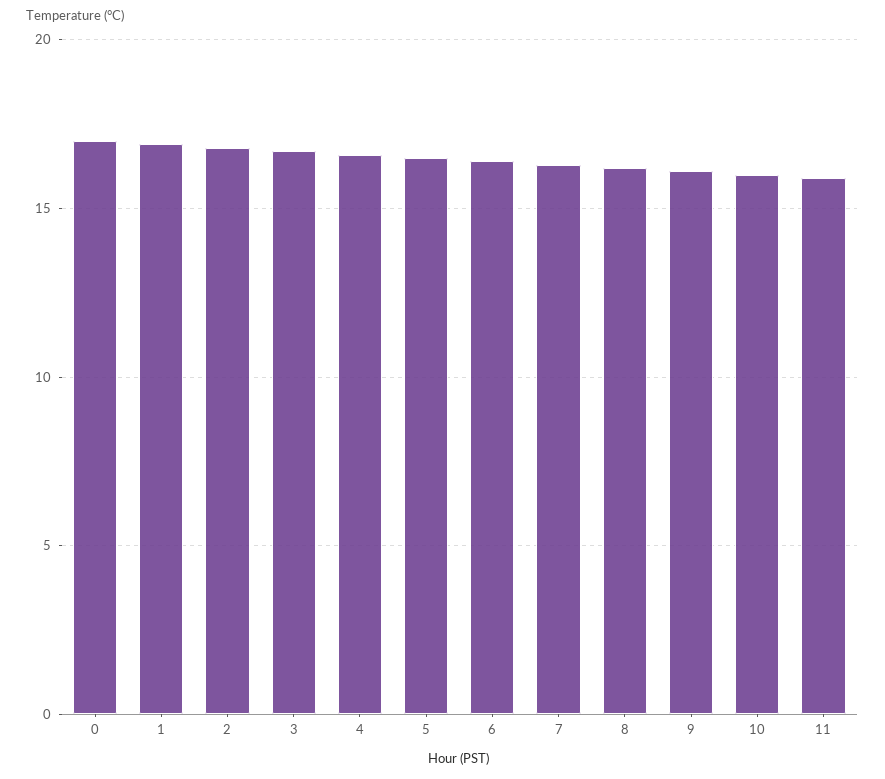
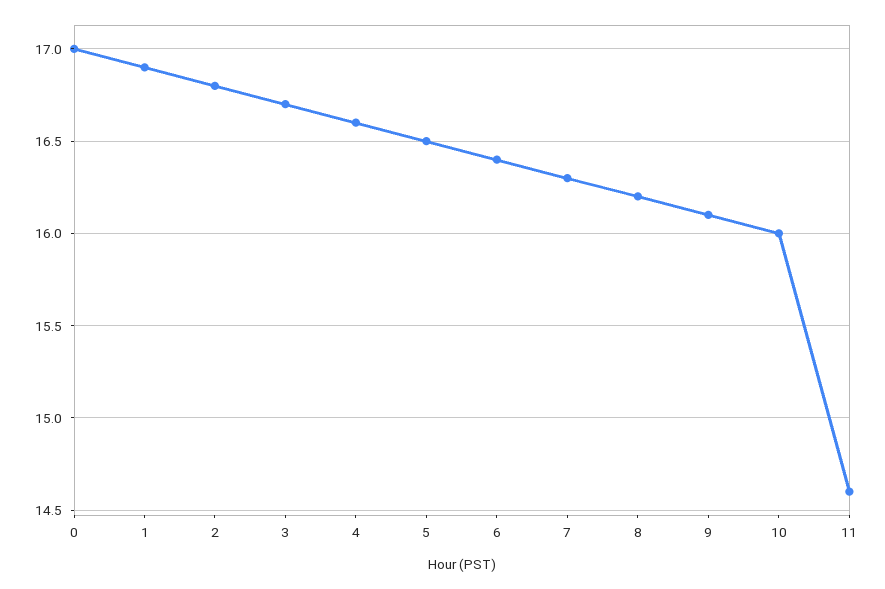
  {
    "0": 17,
    "1": 16.9,
    "2": 16.8,
    "3": 16.7,
    "4": 16.6,
    "5": 16.5,
    "6": 16.4,
    "7": 16.3,
    "8": 16.2,
    "9": 16.1,
    "10": 16,
-   "11": 16
+   "11": 14.6
  }

